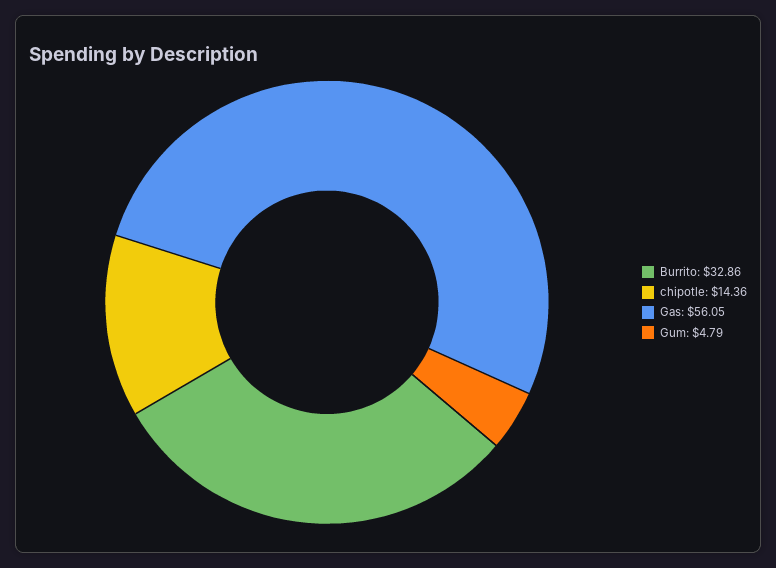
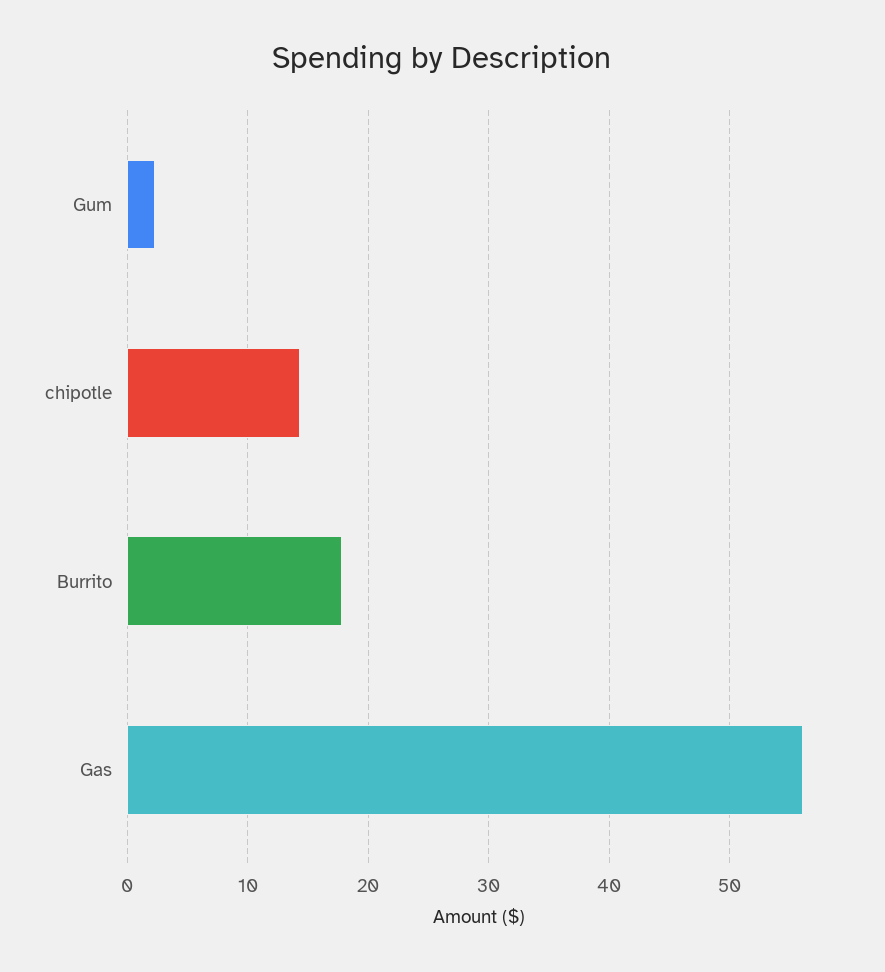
  {
-   "Burrito": 32.86,
+   "Burrito": 18,
    "chipotle": 14.36,
    "Gas": 56.05,
-   "Gum": 4.79
+   "Gum": 2
  }

